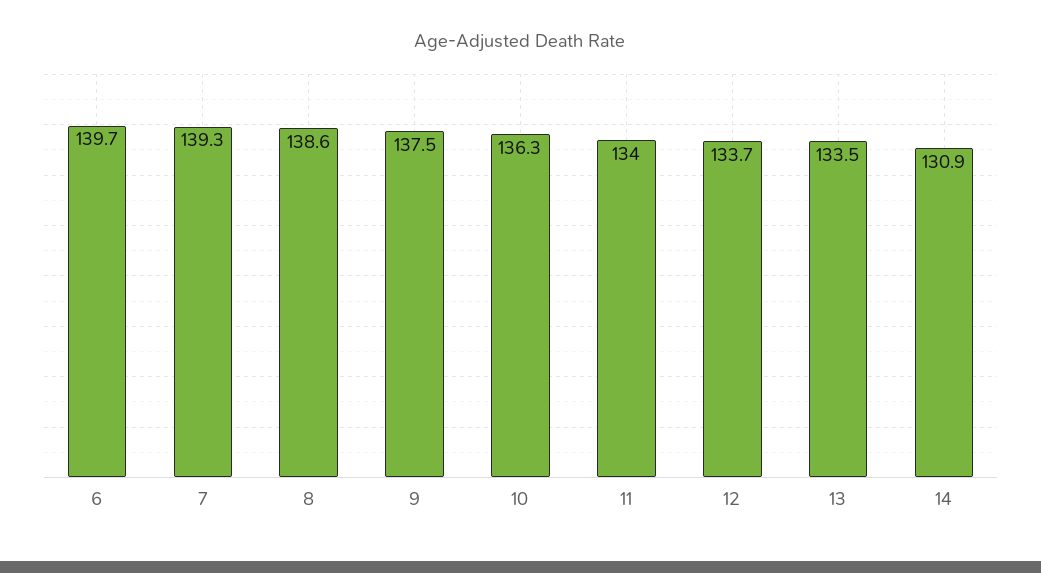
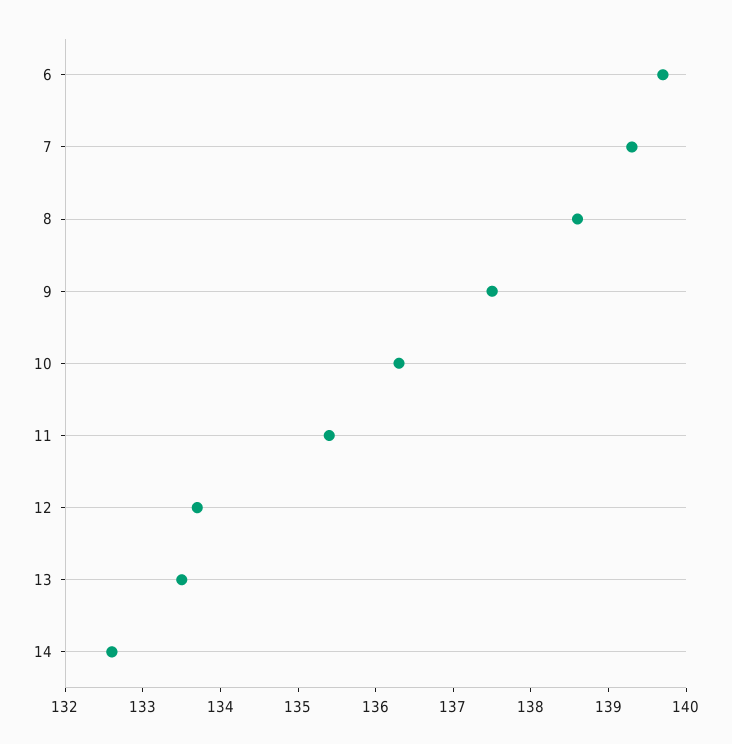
  {
    "6": 139.7,
    "7": 139.3,
    "8": 138.6,
    "9": 137.5,
    "10": 136.3,
-   "11": 134,
+   "11": 135.5,
    "12": 133.7,
    "13": 133.5,
-   "14": 130.9
+   "14": 132.5
  }

